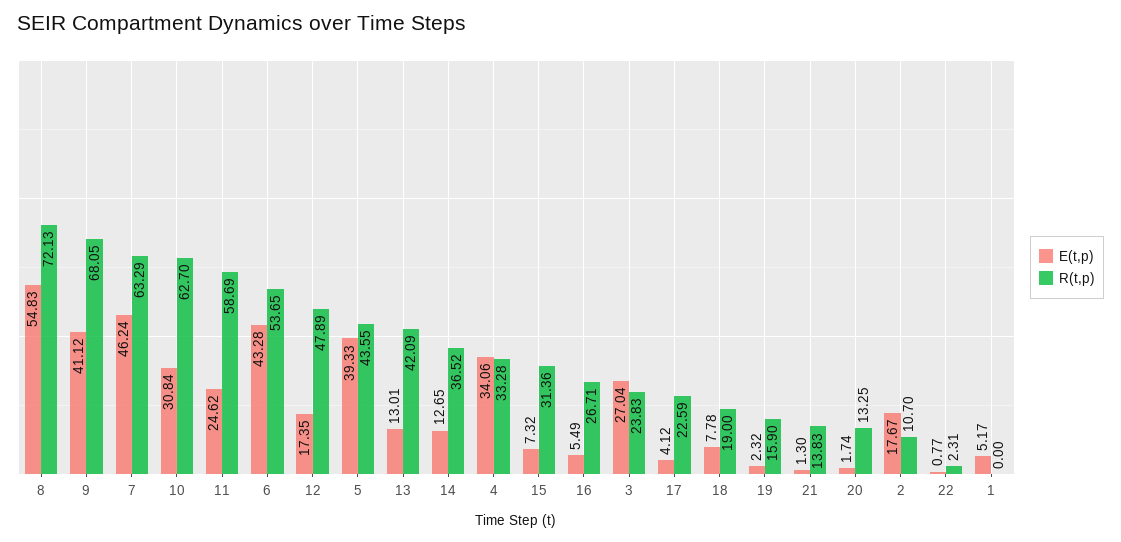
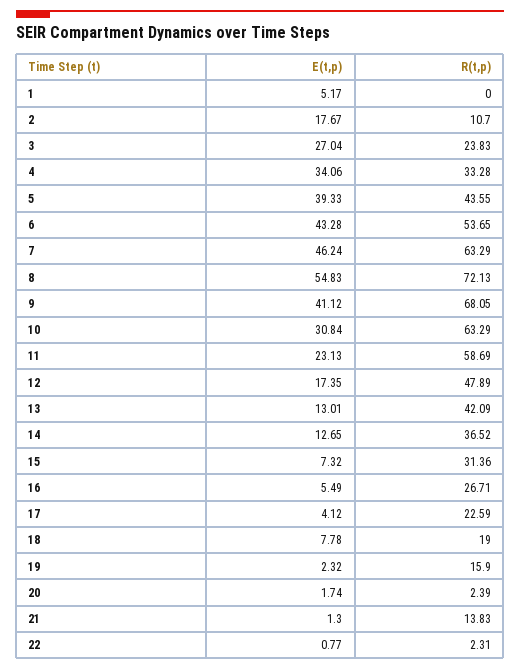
  {
    "E(t,p)": {
      "8": 54.83,
      "9": 41.12,
      "7": 46.24,
      "10": 30.84,
-     "11": 24.62,
+     "11": 23.13,
      "6": 43.28,
      "12": 17.35,
      "5": 39.33,
      "13": 13.01,
      "14": 12.65,
      "4": 34.06,
      "15": 7.32,
      "16": 5.49,
      "3": 27.04,
      "17": 4.12,
      "18": 7.78,
      "19": 2.32,
      "21": 1.3,
      "20": 1.74,
      "2": 17.67,
      "22": 0.77,
      "1": 5.17
    },
    "R(t,p)": {
      "8": 72.13,
      "9": 68.05,
      "7": 63.29,
-     "10": 62.7,
+     "10": 63.29,
      "11": 58.69,
      "6": 53.65,
      "12": 47.89,
      "5": 43.55,
      "13": 42.09,
      "14": 36.52,
      "4": 33.28,
      "15": 31.36,
      "16": 26.71,
      "3": 23.83,
      "17": 22.59,
      "18": 19,
      "19": 15.9,
      "21": 13.83,
-     "20": 13.25,
+     "20": 2.39,
      "2": 10.7,
      "22": 2.31,
      "1": 0
    }
  }

